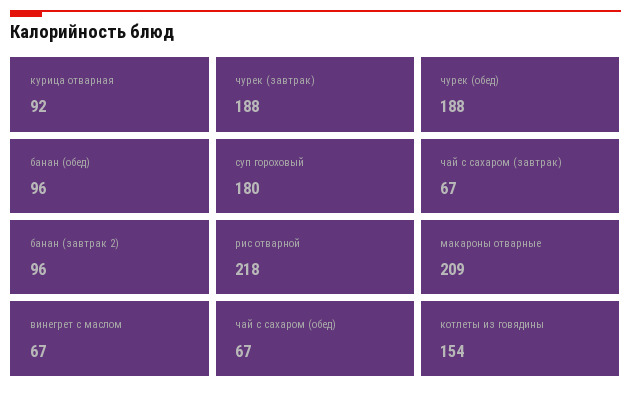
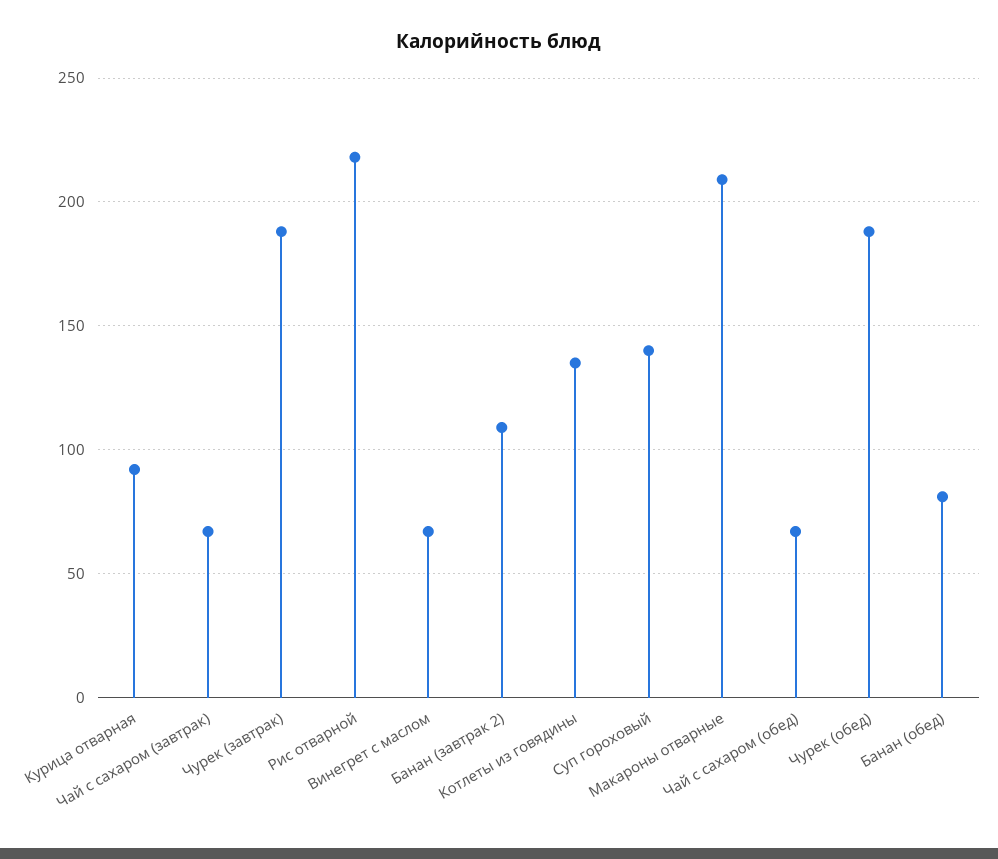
  {
    "курица отварная": 92,
    "чурек (завтрак)": 188,
    "чурек (обед)": 188,
-   "банан (обед)": 96,
+   "банан (обед)": 80,
-   "суп гороховый": 180,
+   "суп гороховый": 140,
    "чай с сахаром (завтрак)": 67,
-   "банан (завтрак 2)": 96,
+   "банан (завтрак 2)": 110,
    "рис отварной": 218,
    "макароны отварные": 209,
    "винегрет с маслом": 67,
    "чай с сахаром (обед)": 67,
-   "котлеты из говядины": 154
+   "котлеты из говядины": 135
  }

